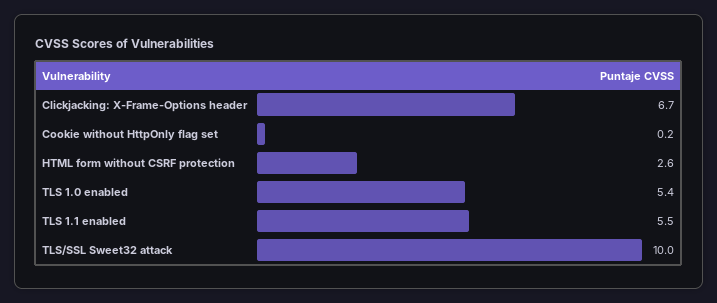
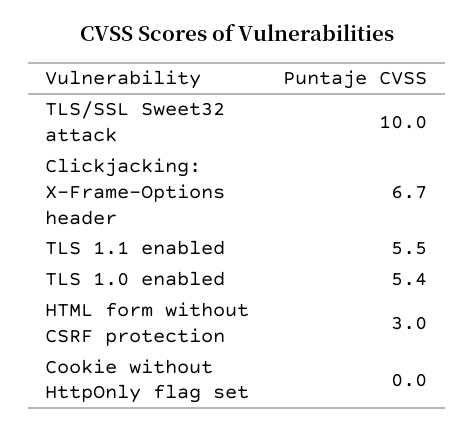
  {
    "Clickjacking: X-Frame-Options header": 6.7,
-   "Cookie without HttpOnly flag set": 0.2,
+   "Cookie without HttpOnly flag set": 0,
-   "HTML form without CSRF protection": 2.6,
+   "HTML form without CSRF protection": 3,
    "TLS 1.0 enabled": 5.4,
    "TLS 1.1 enabled": 5.5,
    "TLS/SSL Sweet32 attack": 10
  }

